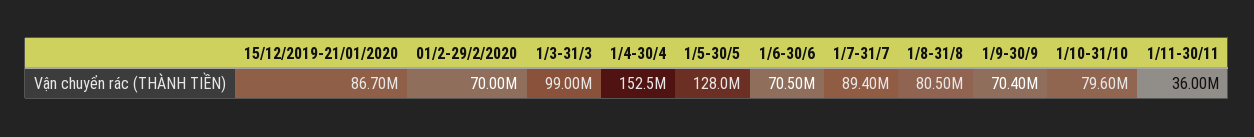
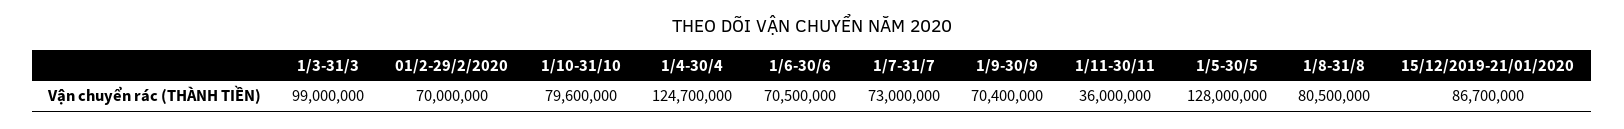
  {
    "15/12/2019-21/01/2020": 86700000,
    "01/2-29/2/2020": 70000000,
    "1/3-31/3": 99000000,
-   "1/4-30/4": 152500000,
+   "1/4-30/4": 124700000,
    "1/5-30/5": 128000000,
    "1/6-30/6": 70500000,
-   "1/7-31/7": 89400000,
+   "1/7-31/7": 73000000,
    "1/8-31/8": 80500000,
    "1/9-30/9": 70400000,
    "1/10-31/10": 79600000,
    "1/11-30/11": 36000000
  }

